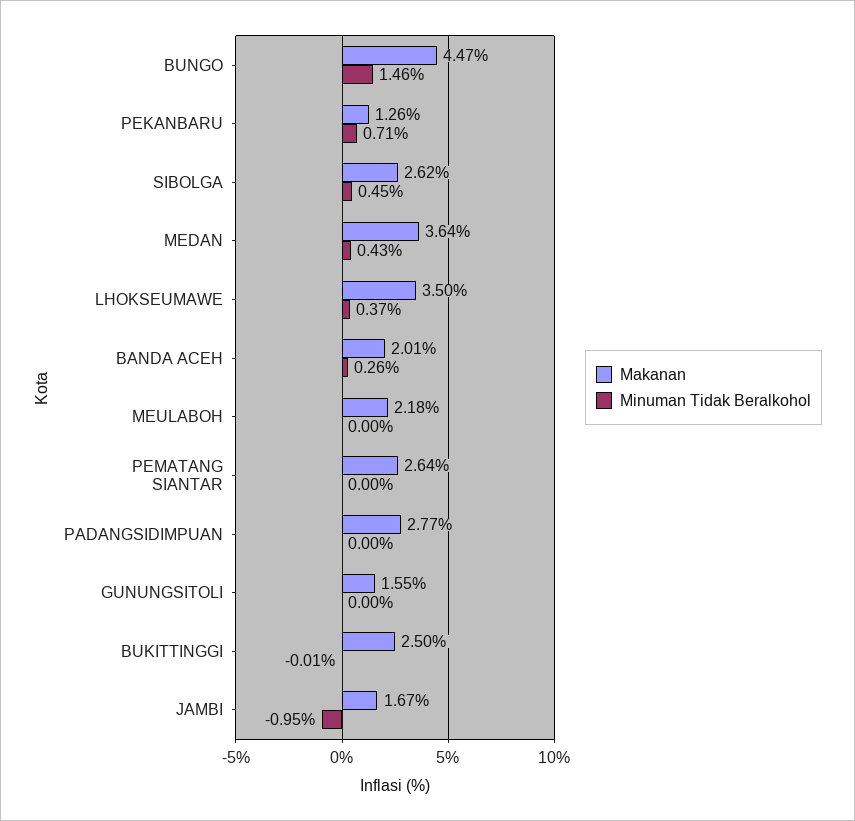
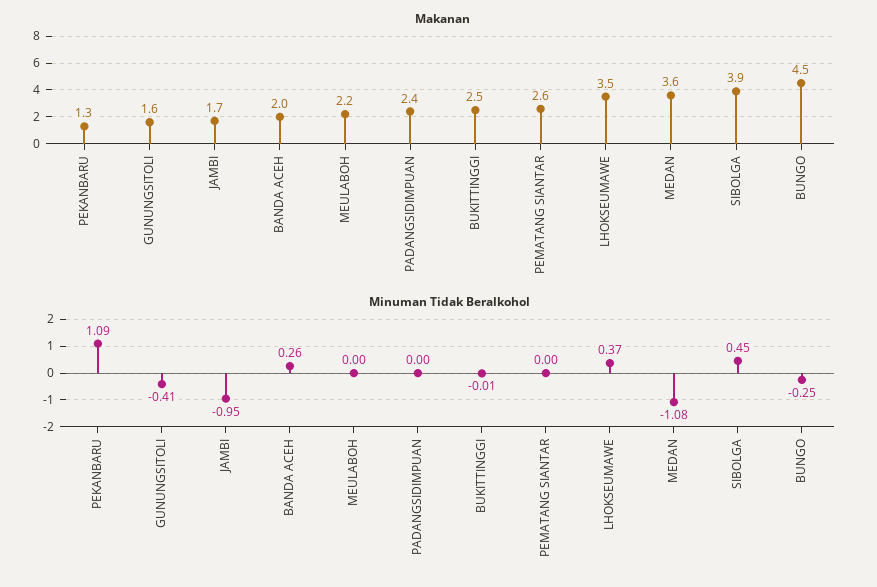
  {
    "Makanan": {
      "BUNGO": 4.47,
      "PEKANBARU": 1.26,
-     "SIBOLGA": 2.62,
+     "SIBOLGA": 3.9,
      "MEDAN": 3.64,
      "LHOKSEUMAWE": 3.5,
      "BANDA ACEH": 2.01,
      "MEULABOH": 2.18,
      "PEMATANG SIANTAR": 2.64,
-     "PADANGSIDIMPUAN": 2.77,
+     "PADANGSIDIMPUAN": 2.4,
      "GUNUNGSITOLI": 1.55,
      "BUKITTINGGI": 2.5,
      "JAMBI": 1.67
    },
    "Minuman Tidak Beralkohol": {
-     "BUNGO": 1.46,
+     "BUNGO": -0.25,
-     "PEKANBARU": 0.71,
+     "PEKANBARU": 1.09,
      "SIBOLGA": 0.45,
-     "MEDAN": 0.43,
+     "MEDAN": -1.08,
      "LHOKSEUMAWE": 0.37,
      "BANDA ACEH": 0.26,
      "MEULABOH": 0,
      "PEMATANG SIANTAR": 0,
      "PADANGSIDIMPUAN": 0,
-     "GUNUNGSITOLI": 0,
+     "GUNUNGSITOLI": -0.41,
      "BUKITTINGGI": -0.01,
      "JAMBI": -0.95
    }
  }

